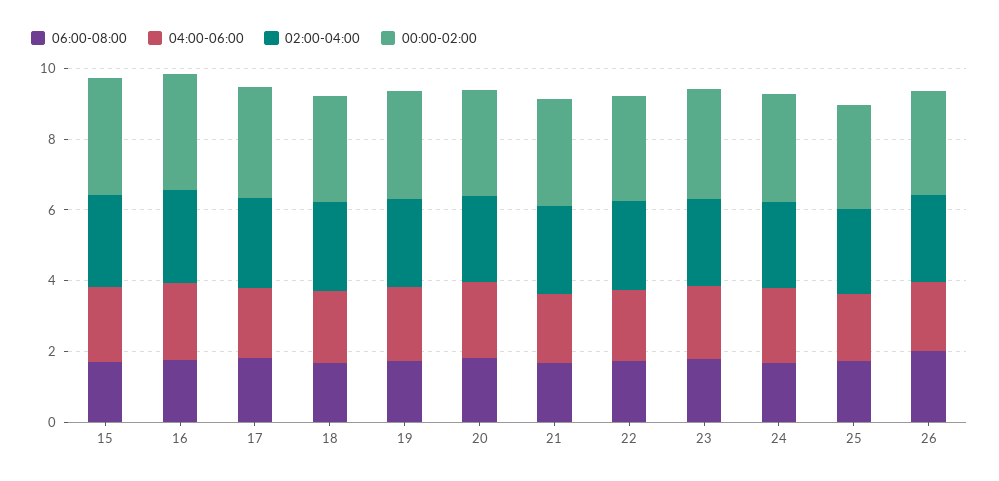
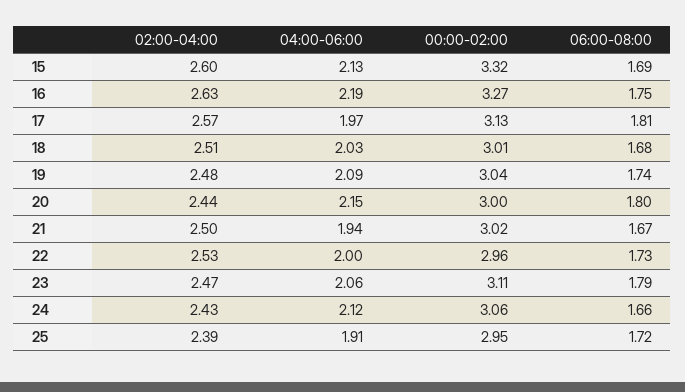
  {
    "06:00-08:00": {
      "15": 1.69,
      "16": 1.75,
      "17": 1.81,
      "18": 1.68,
      "19": 1.74,
      "20": 1.8,
      "21": 1.67,
      "22": 1.73,
      "23": 1.79,
      "24": 1.66,
-     "25": 1.72,
+     "25": 1.72
-     "26": 2
    },
    "04:00-06:00": {
      "15": 2.13,
      "16": 2.19,
      "17": 1.97,
      "18": 2.03,
      "19": 2.09,
      "20": 2.15,
      "21": 1.94,
      "22": 2,
      "23": 2.06,
      "24": 2.12,
-     "25": 1.91,
+     "25": 1.91
-     "26": 2
    },
    "02:00-04:00": {
      "15": 2.6,
      "16": 2.63,
      "17": 2.57,
      "18": 2.51,
      "19": 2.48,
      "20": 2.44,
      "21": 2.5,
      "22": 2.53,
      "23": 2.47,
      "24": 2.43,
-     "25": 2.39,
+     "25": 2.39
-     "26": 2.5
    },
    "00:00-02:00": {
      "15": 3.32,
      "16": 3.27,
      "17": 3.13,
      "18": 3.01,
      "19": 3.04,
      "20": 3,
      "21": 3.02,
      "22": 2.96,
      "23": 3.11,
      "24": 3.06,
-     "25": 2.95,
+     "25": 2.95
-     "26": 3
    }
  }

